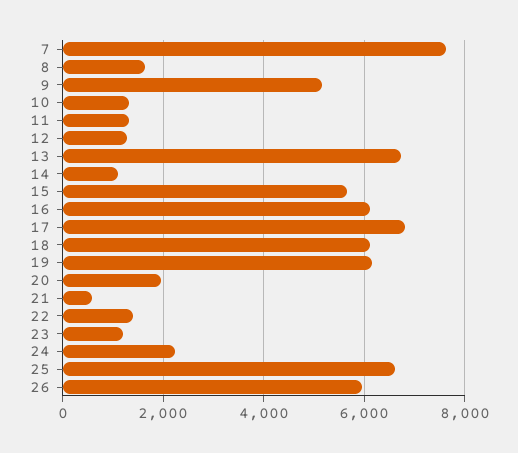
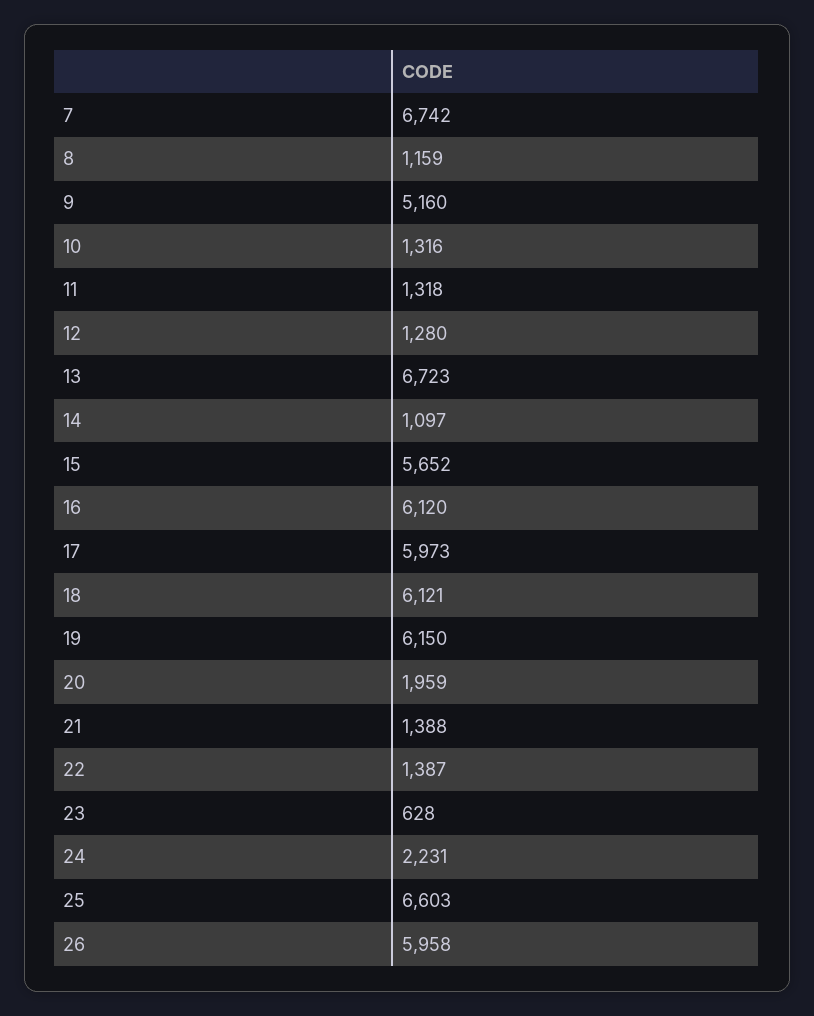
  {
-   "7": 7600,
+   "7": 6742,
-   "8": 1600,
+   "8": 1159,
    "9": 5160,
    "10": 1316,
    "11": 1318,
    "12": 1280,
    "13": 6723,
    "14": 1097,
    "15": 5652,
    "16": 6120,
-   "17": 6800,
+   "17": 5973,
    "18": 6121,
    "19": 6150,
    "20": 1959,
-   "21": 600,
+   "21": 1388,
    "22": 1387,
-   "23": 1200,
+   "23": 628,
    "24": 2231,
    "25": 6603,
    "26": 5958
  }

